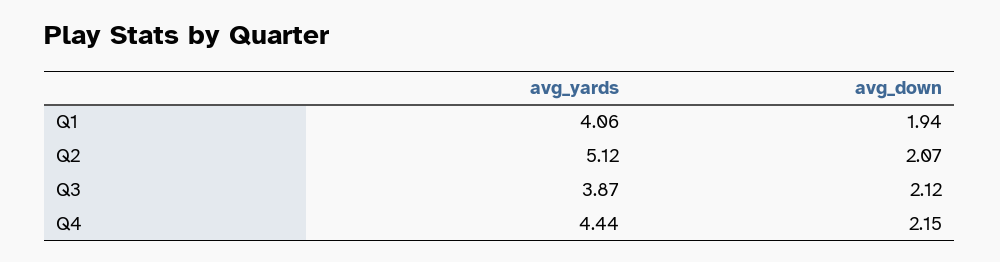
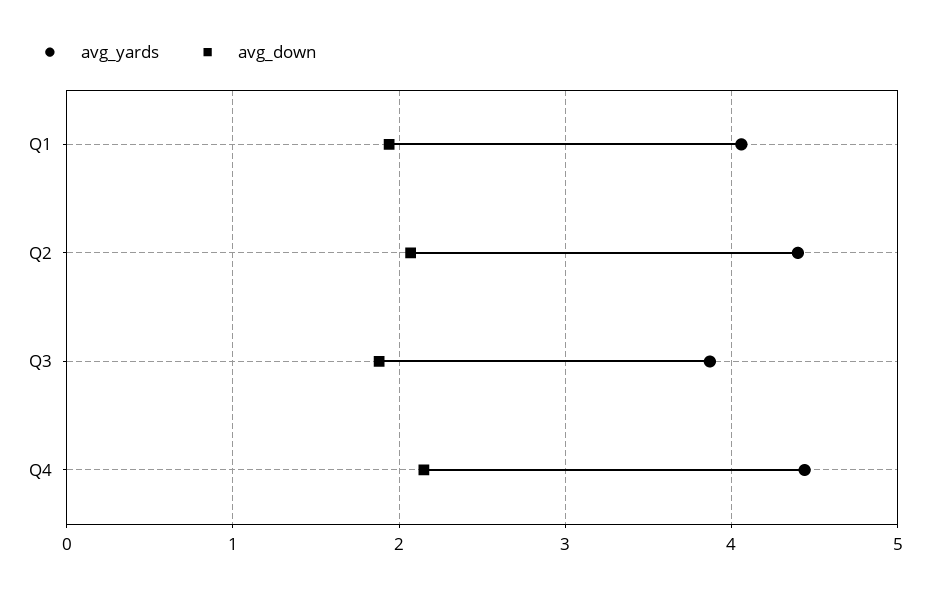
  {
    "avg_yards": {
      "Q1": 4.06,
-     "Q2": 5.12,
+     "Q2": 4.4,
      "Q3": 3.87,
      "Q4": 4.44
    },
    "avg_down": {
      "Q1": 1.94,
      "Q2": 2.07,
-     "Q3": 2.12,
+     "Q3": 1.9,
      "Q4": 2.15
    }
  }

